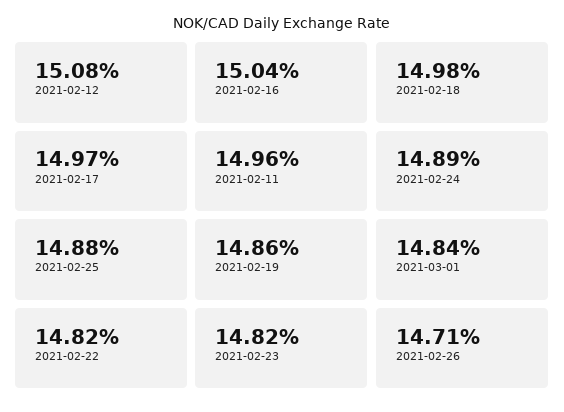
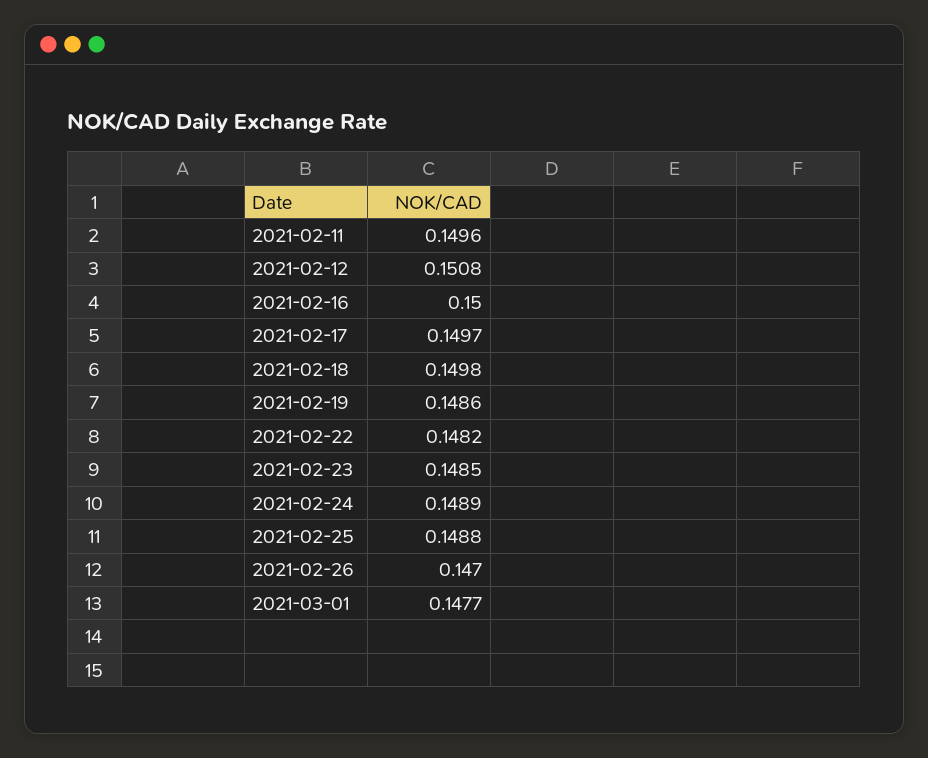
  {
    "2021-02-12": 0.1508,
-   "2021-02-16": 0.1504,
+   "2021-02-16": 0.15,
    "2021-02-18": 0.1498,
    "2021-02-17": 0.1497,
    "2021-02-11": 0.1496,
    "2021-02-24": 0.1489,
    "2021-02-25": 0.1488,
    "2021-02-19": 0.1486,
-   "2021-03-01": 0.1484,
+   "2021-03-01": 0.1477,
    "2021-02-22": 0.1482,
-   "2021-02-23": 0.1482,
+   "2021-02-23": 0.1485,
-   "2021-02-26": 0.1471
+   "2021-02-26": 0.147
  }

